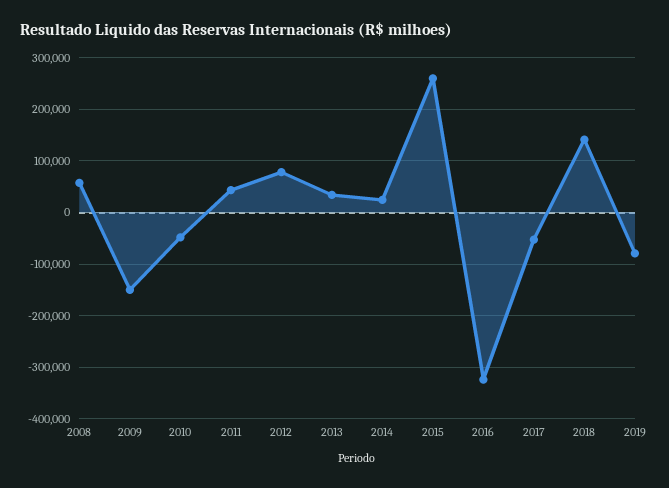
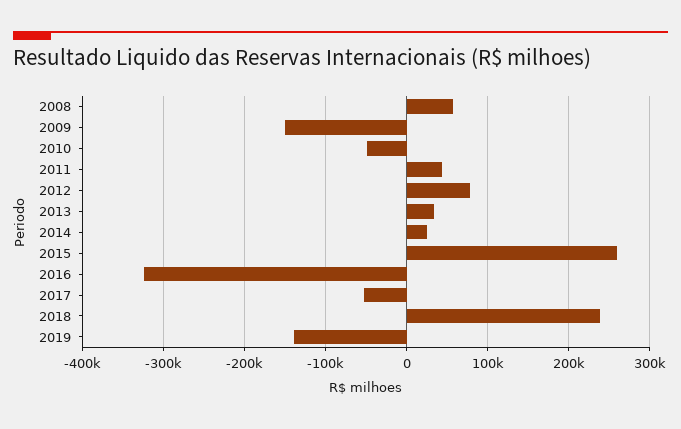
  {
    "2008": 60000,
    "2009": -150000,
    "2010": -50000,
    "2011": 40000,
    "2012": 80000,
    "2013": 30000,
    "2014": 20000,
    "2015": 260000,
    "2016": -320000,
    "2017": -50000,
-   "2018": 140000,
+   "2018": 240000,
-   "2019": -80000
+   "2019": -140000
  }

